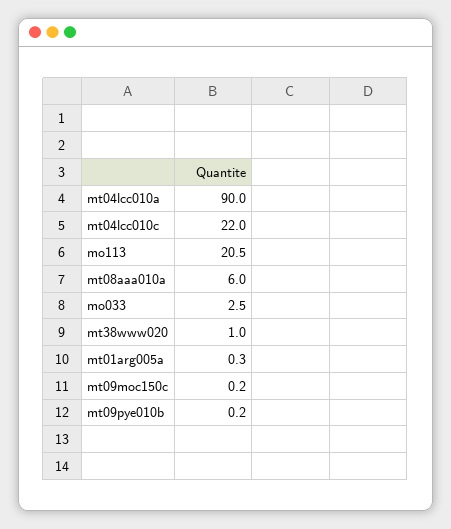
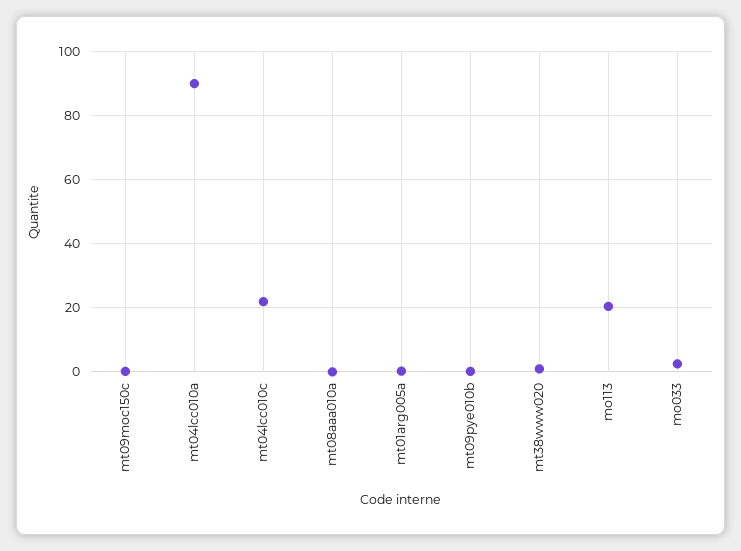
  {
    "mt04lcc010a": 90,
    "mt04lcc010c": 22,
    "mo113": 20.5,
-   "mt08aaa010a": 6,
+   "mt08aaa010a": 0,
    "mo033": 2.5,
    "mt38www020": 1,
    "mt01arg005a": 0.3,
    "mt09moc150c": 0.2,
    "mt09pye010b": 0.2
  }

